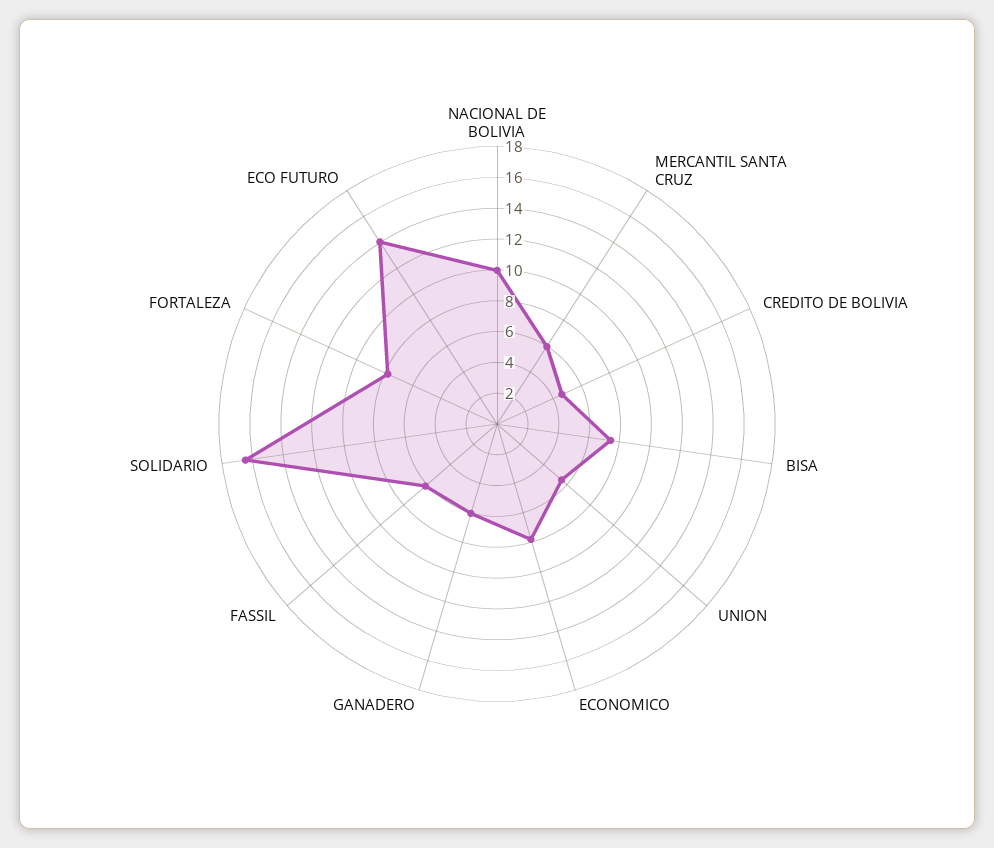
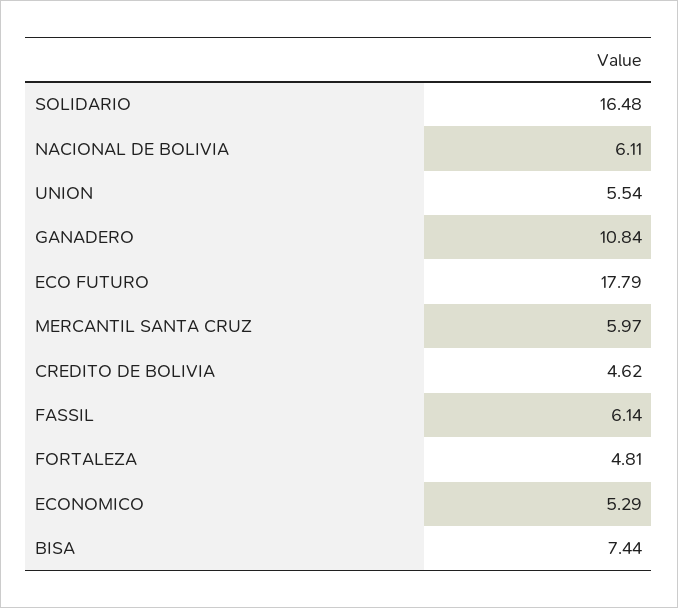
  {
-   "NACIONAL DE BOLIVIA": 10,
+   "NACIONAL DE BOLIVIA": 6.11,
    "MERCANTIL SANTA CRUZ": 5.97,
    "CREDITO DE BOLIVIA": 4.62,
    "BISA": 7.44,
    "UNION": 5.54,
-   "ECONOMICO": 8,
+   "ECONOMICO": 5.29,
-   "GANADERO": 6,
+   "GANADERO": 10.84,
    "FASSIL": 6.14,
    "SOLIDARIO": 16.48,
-   "FORTALEZA": 8,
+   "FORTALEZA": 4.81,
-   "ECO FUTURO": 14
+   "ECO FUTURO": 17.79
  }

